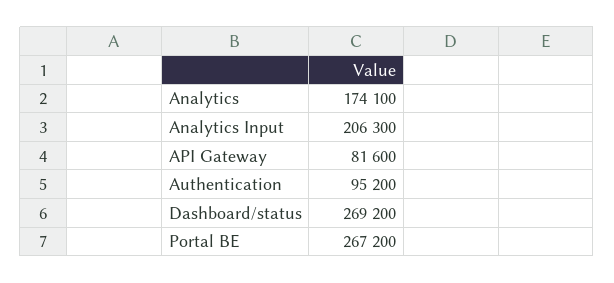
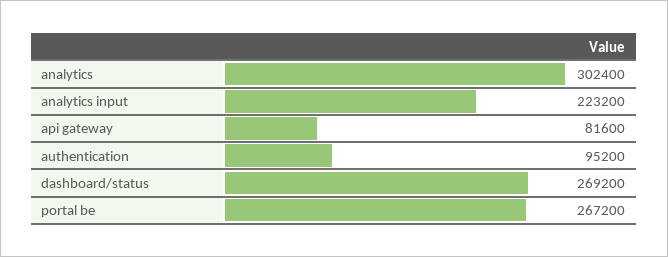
  {
-   "Analytics": 174100,
+   "Analytics": 302400,
-   "Analytics Input": 206300,
+   "Analytics Input": 223200,
    "API Gateway": 81600,
    "Authentication": 95200,
    "Dashboard/status": 269200,
    "Portal BE": 267200
  }

